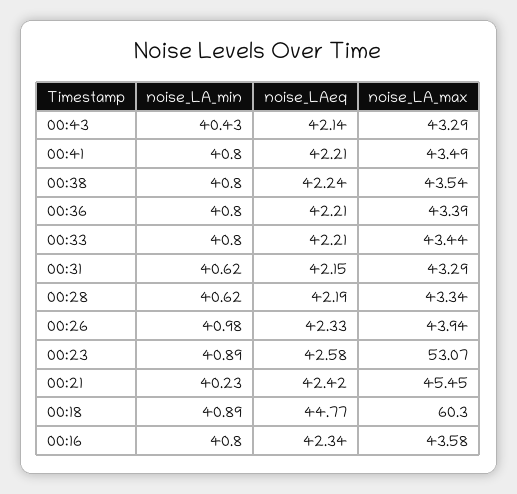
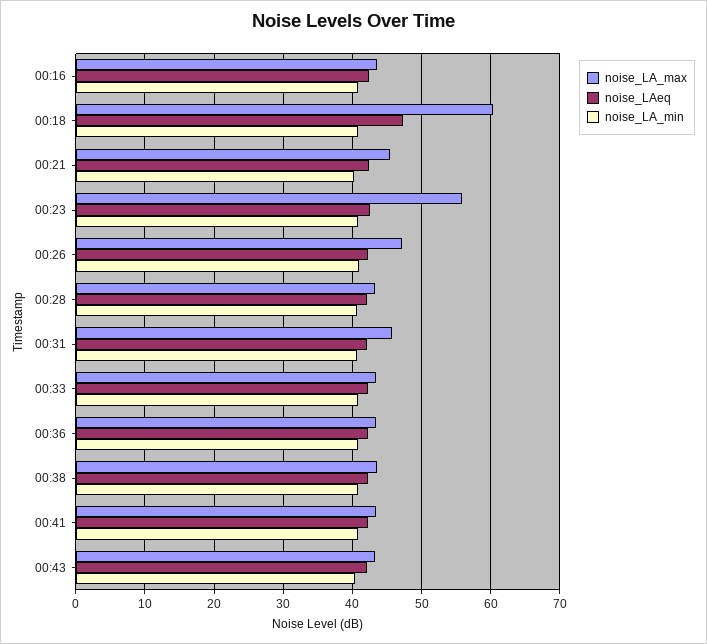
  {
    "noise_LA_min": {
      "00:43": 40.43,
      "00:41": 40.8,
      "00:38": 40.8,
      "00:36": 40.8,
      "00:33": 40.8,
      "00:31": 40.62,
      "00:28": 40.62,
      "00:26": 40.98,
      "00:23": 40.89,
      "00:21": 40.23,
      "00:18": 40.89,
      "00:16": 40.8
    },
    "noise_LAeq": {
      "00:43": 42.14,
      "00:41": 42.21,
      "00:38": 42.24,
      "00:36": 42.21,
      "00:33": 42.21,
      "00:31": 42.15,
      "00:28": 42.19,
      "00:26": 42.33,
      "00:23": 42.58,
      "00:21": 42.42,
-     "00:18": 44.77,
+     "00:18": 47,
      "00:16": 42.34
    },
    "noise_LA_max": {
      "00:43": 43.29,
      "00:41": 43.49,
      "00:38": 43.54,
      "00:36": 43.39,
      "00:33": 43.44,
-     "00:31": 43.29,
+     "00:31": 46,
      "00:28": 43.34,
-     "00:26": 43.94,
+     "00:26": 47,
-     "00:23": 53.07,
+     "00:23": 56,
      "00:21": 45.45,
      "00:18": 60.3,
      "00:16": 43.58
    }
  }

